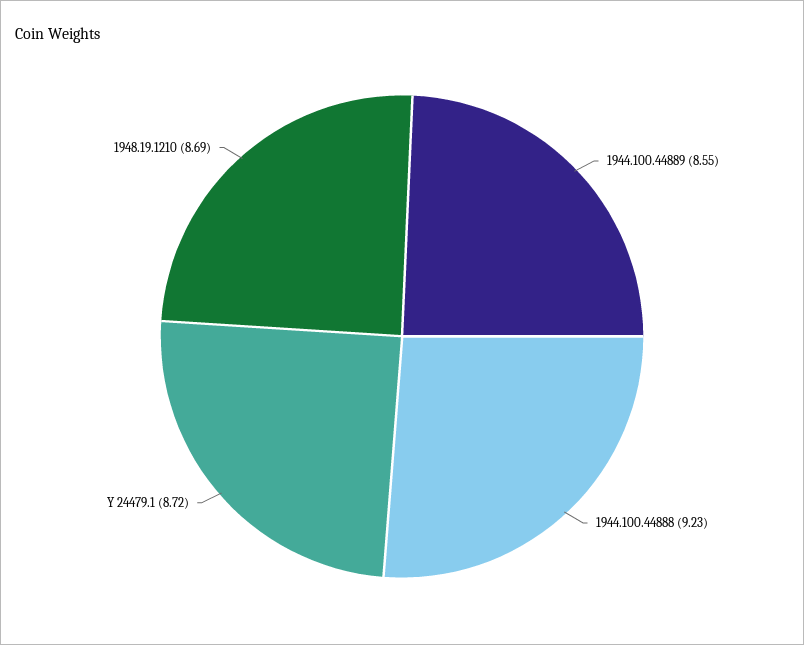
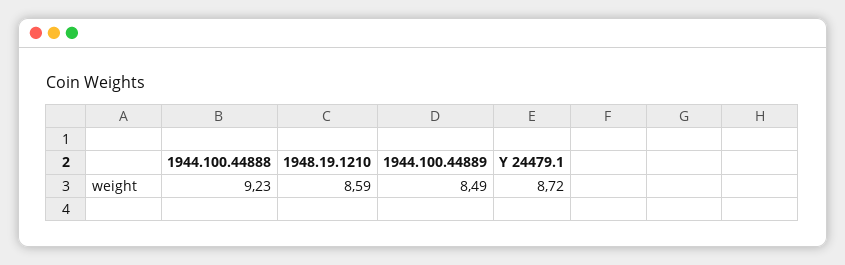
  {
-   "1944.100.44889": 8.55,
+   "1944.100.44889": 8.49,
    "1944.100.44888": 9.23,
    "Y 24479.1": 8.72,
-   "1948.19.1210": 8.69
+   "1948.19.1210": 8.59
  }

